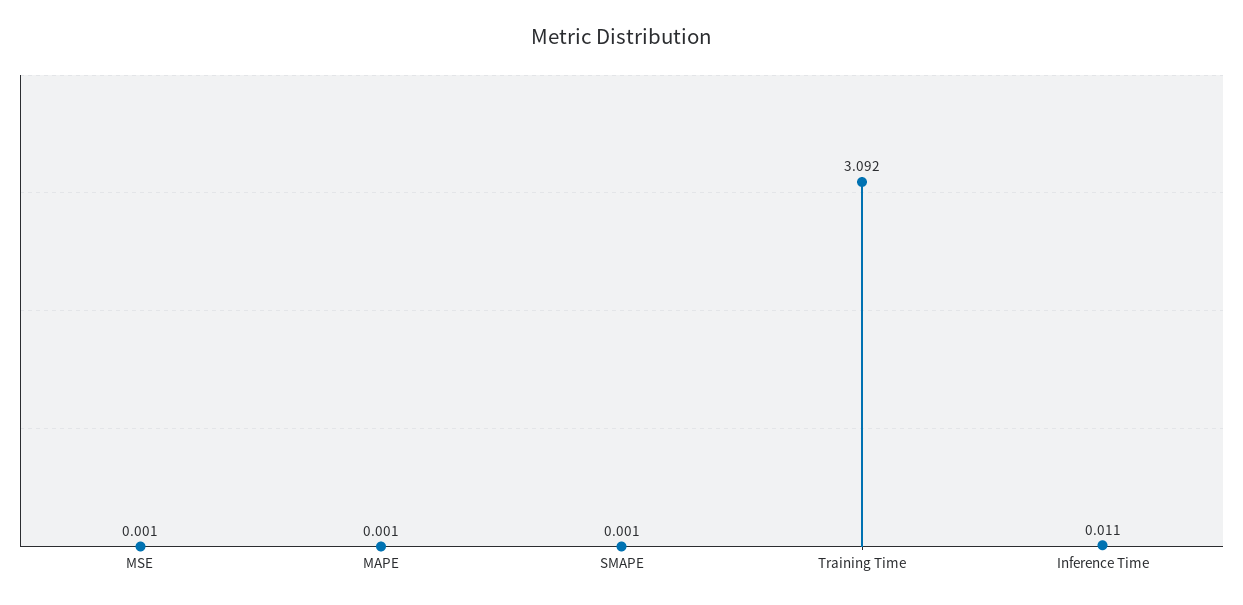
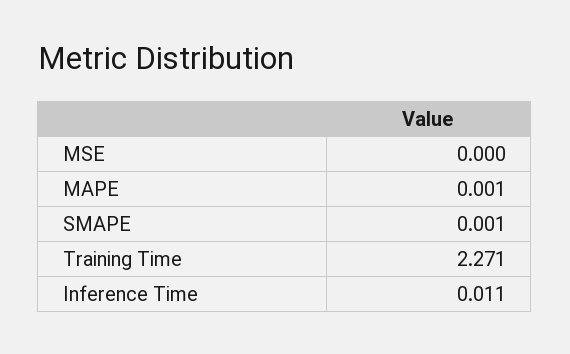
  {
-   "MSE": 0.001,
+   "MSE": 0,
    "MAPE": 0.001,
    "SMAPE": 0.001,
-   "Training Time": 3.092,
+   "Training Time": 2.271,
    "Inference Time": 0.011
  }

